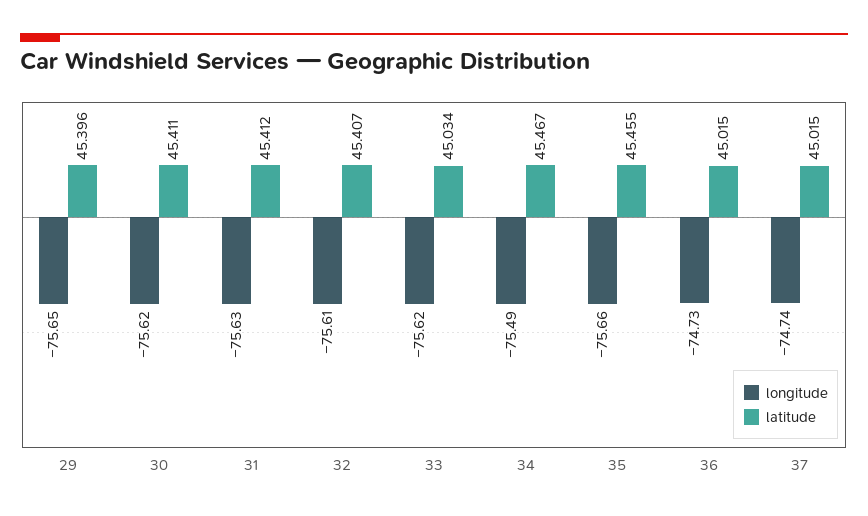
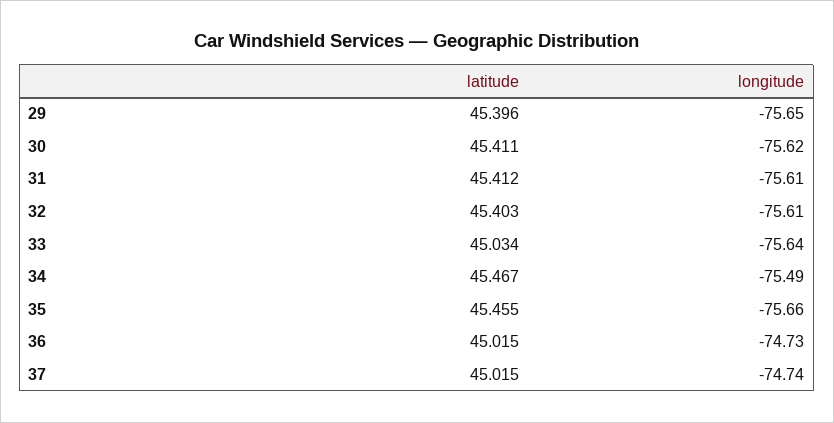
  {
    "longitude": {
      "29": -75.65,
      "30": -75.62,
-     "31": -75.63,
+     "31": -75.61,
      "32": -75.61,
-     "33": -75.62,
+     "33": -75.64,
      "34": -75.49,
      "35": -75.66,
      "36": -74.73,
      "37": -74.74
    },
    "latitude": {
      "29": 45.396,
      "30": 45.411,
      "31": 45.412,
-     "32": 45.407,
+     "32": 45.403,
      "33": 45.034,
      "34": 45.467,
      "35": 45.455,
      "36": 45.015,
      "37": 45.015
    }
  }

